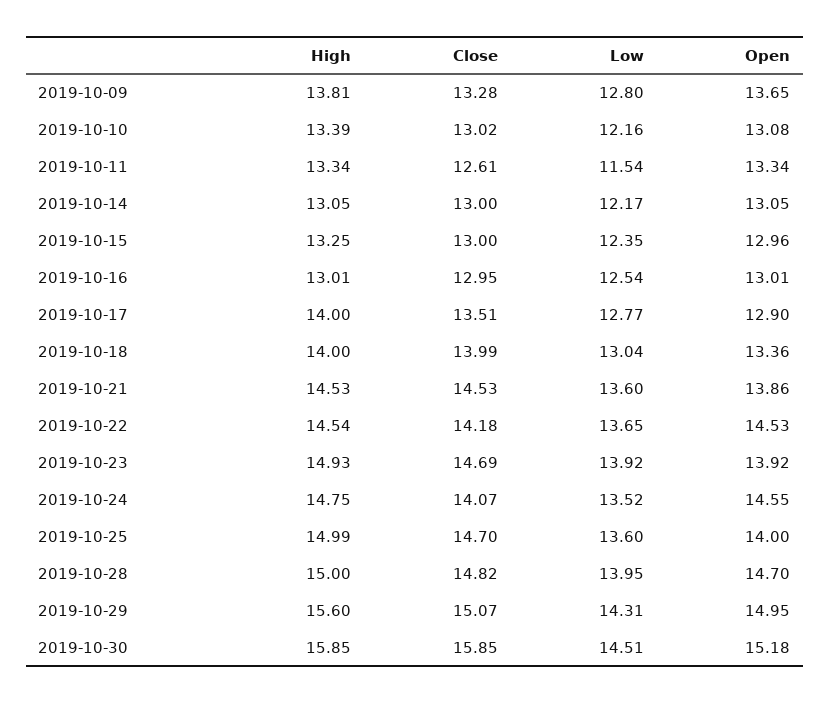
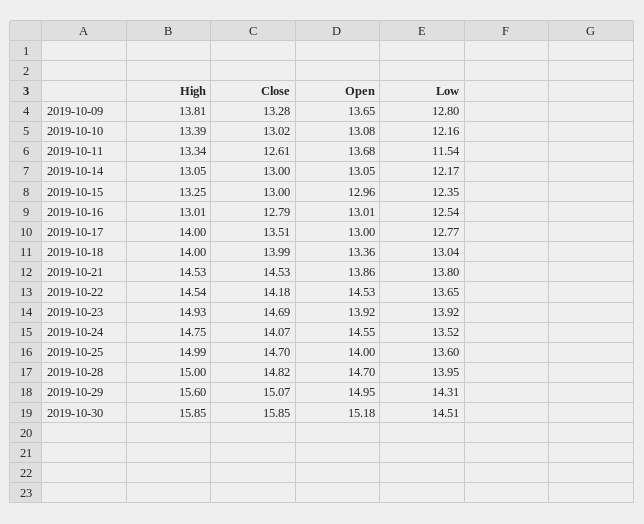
  {
    "High": {
      "2019-10-09": 13.81,
      "2019-10-10": 13.39,
      "2019-10-11": 13.34,
      "2019-10-14": 13.05,
      "2019-10-15": 13.25,
      "2019-10-16": 13.01,
      "2019-10-17": 14,
      "2019-10-18": 14,
      "2019-10-21": 14.53,
      "2019-10-22": 14.54,
      "2019-10-23": 14.93,
      "2019-10-24": 14.75,
      "2019-10-25": 14.99,
      "2019-10-28": 15,
      "2019-10-29": 15.6,
      "2019-10-30": 15.85
    },
    "Close": {
      "2019-10-09": 13.28,
      "2019-10-10": 13.02,
      "2019-10-11": 12.61,
      "2019-10-14": 13,
      "2019-10-15": 13,
-     "2019-10-16": 12.95,
+     "2019-10-16": 12.79,
      "2019-10-17": 13.51,
      "2019-10-18": 13.99,
      "2019-10-21": 14.53,
      "2019-10-22": 14.18,
      "2019-10-23": 14.69,
      "2019-10-24": 14.07,
      "2019-10-25": 14.7,
      "2019-10-28": 14.82,
      "2019-10-29": 15.07,
      "2019-10-30": 15.85
    },
    "Low": {
      "2019-10-09": 12.8,
      "2019-10-10": 12.16,
      "2019-10-11": 11.54,
      "2019-10-14": 12.17,
      "2019-10-15": 12.35,
      "2019-10-16": 12.54,
      "2019-10-17": 12.77,
      "2019-10-18": 13.04,
-     "2019-10-21": 13.6,
+     "2019-10-21": 13.8,
      "2019-10-22": 13.65,
      "2019-10-23": 13.92,
      "2019-10-24": 13.52,
      "2019-10-25": 13.6,
      "2019-10-28": 13.95,
      "2019-10-29": 14.31,
      "2019-10-30": 14.51
    },
    "Open": {
      "2019-10-09": 13.65,
      "2019-10-10": 13.08,
-     "2019-10-11": 13.34,
+     "2019-10-11": 13.68,
      "2019-10-14": 13.05,
      "2019-10-15": 12.96,
      "2019-10-16": 13.01,
-     "2019-10-17": 12.9,
+     "2019-10-17": 13,
      "2019-10-18": 13.36,
      "2019-10-21": 13.86,
      "2019-10-22": 14.53,
      "2019-10-23": 13.92,
      "2019-10-24": 14.55,
      "2019-10-25": 14,
      "2019-10-28": 14.7,
      "2019-10-29": 14.95,
      "2019-10-30": 15.18
    }
  }

